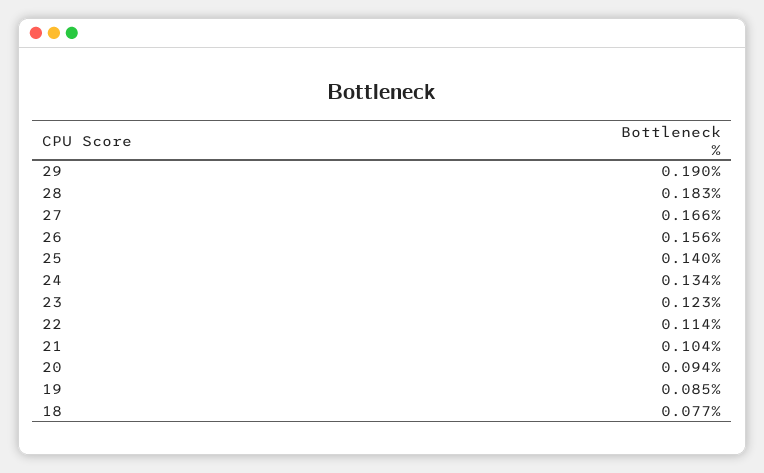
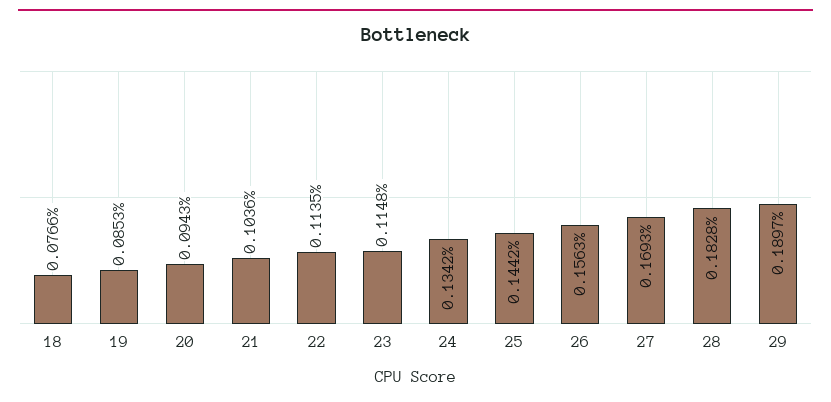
  {
    "29": 0.1897,
    "28": 0.1828,
-   "27": 0.166,
+   "27": 0.1693,
    "26": 0.1563,
-   "25": 0.14,
+   "25": 0.1442,
    "24": 0.1342,
-   "23": 0.123,
+   "23": 0.1148,
    "22": 0.1135,
    "21": 0.1036,
    "20": 0.0943,
    "19": 0.0853,
    "18": 0.0766
  }

